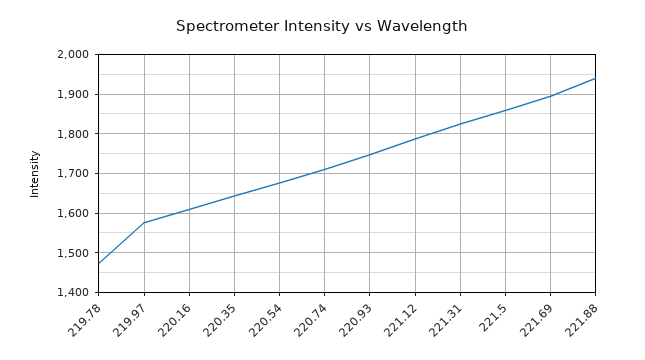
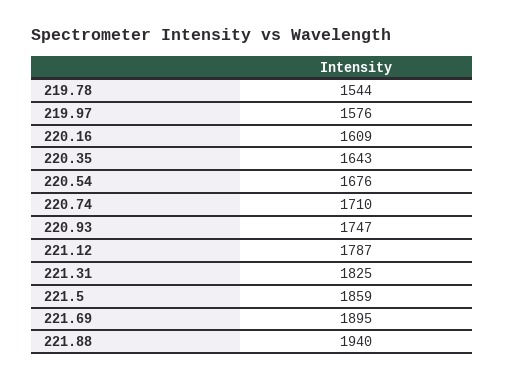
  {
-   "219.78": 1480,
+   "219.78": 1544,
    "219.97": 1576,
    "220.16": 1609,
    "220.35": 1643,
    "220.54": 1676,
    "220.74": 1710,
    "220.93": 1747,
    "221.12": 1787,
    "221.31": 1825,
    "221.5": 1859,
    "221.69": 1895,
    "221.88": 1940
  }

